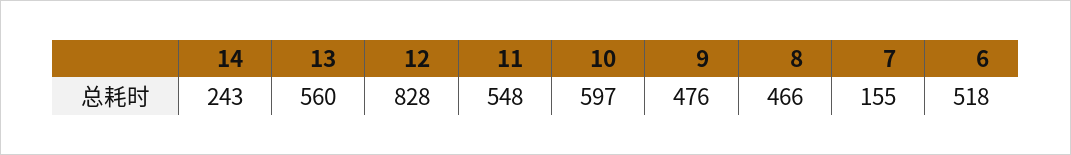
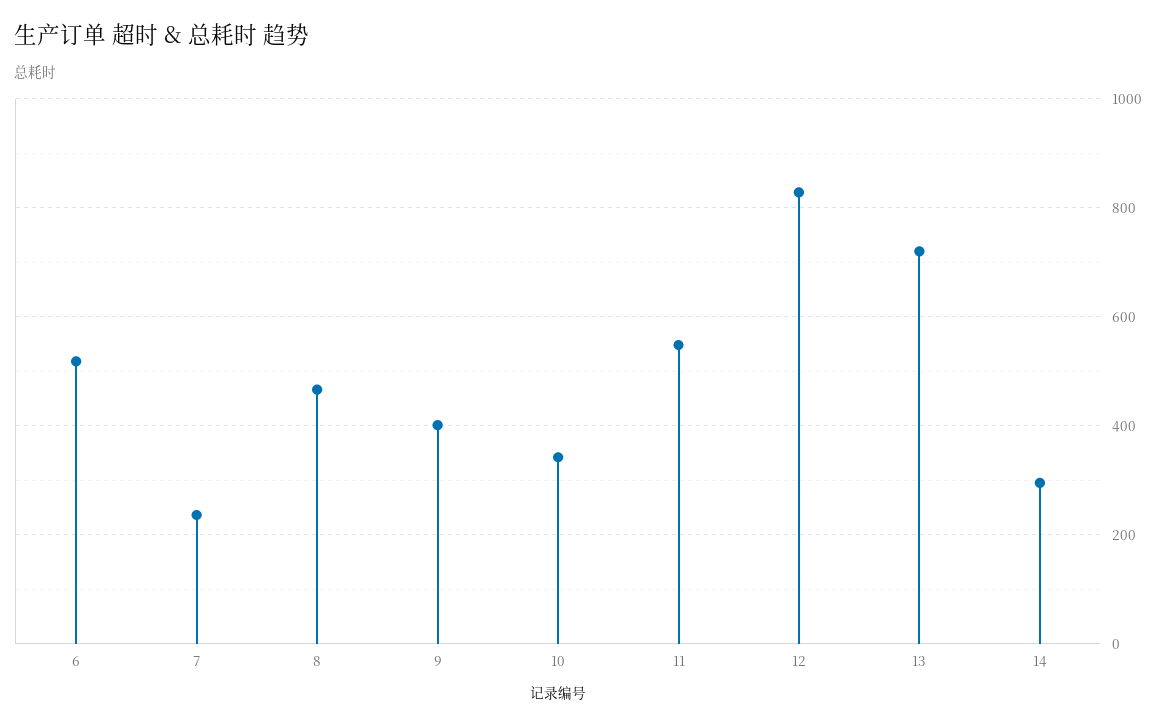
  {
-   "14": 243,
+   "14": 300,
-   "13": 560,
+   "13": 720,
    "12": 828,
    "11": 548,
-   "10": 597,
+   "10": 340,
-   "9": 476,
+   "9": 400,
    "8": 466,
-   "7": 155,
+   "7": 240,
    "6": 518
  }

